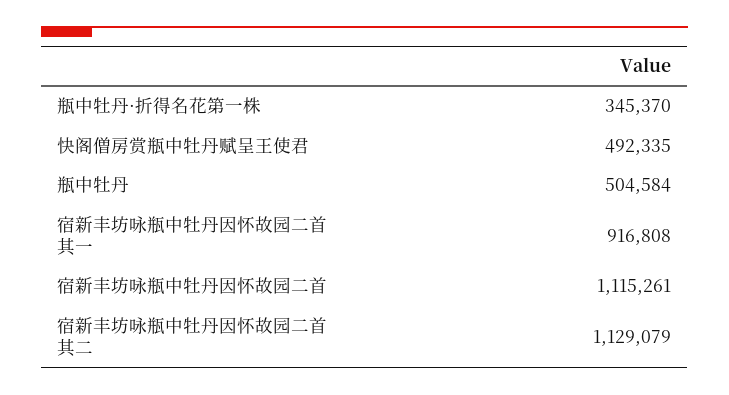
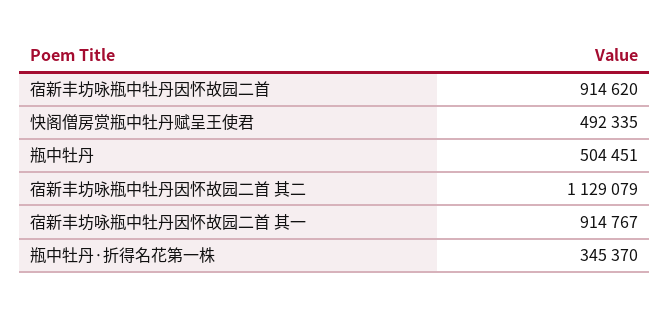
  {
    "瓶中牡丹·折得名花第一株": 345370,
    "快阁僧房赏瓶中牡丹赋呈王使君": 492335,
-   "瓶中牡丹": 504584,
+   "瓶中牡丹": 504451,
-   "宿新丰坊咏瓶中牡丹因怀故园二首 其一": 916808,
+   "宿新丰坊咏瓶中牡丹因怀故园二首 其一": 914767,
-   "宿新丰坊咏瓶中牡丹因怀故园二首": 1115261,
+   "宿新丰坊咏瓶中牡丹因怀故园二首": 914620,
    "宿新丰坊咏瓶中牡丹因怀故园二首 其二": 1129079
  }

